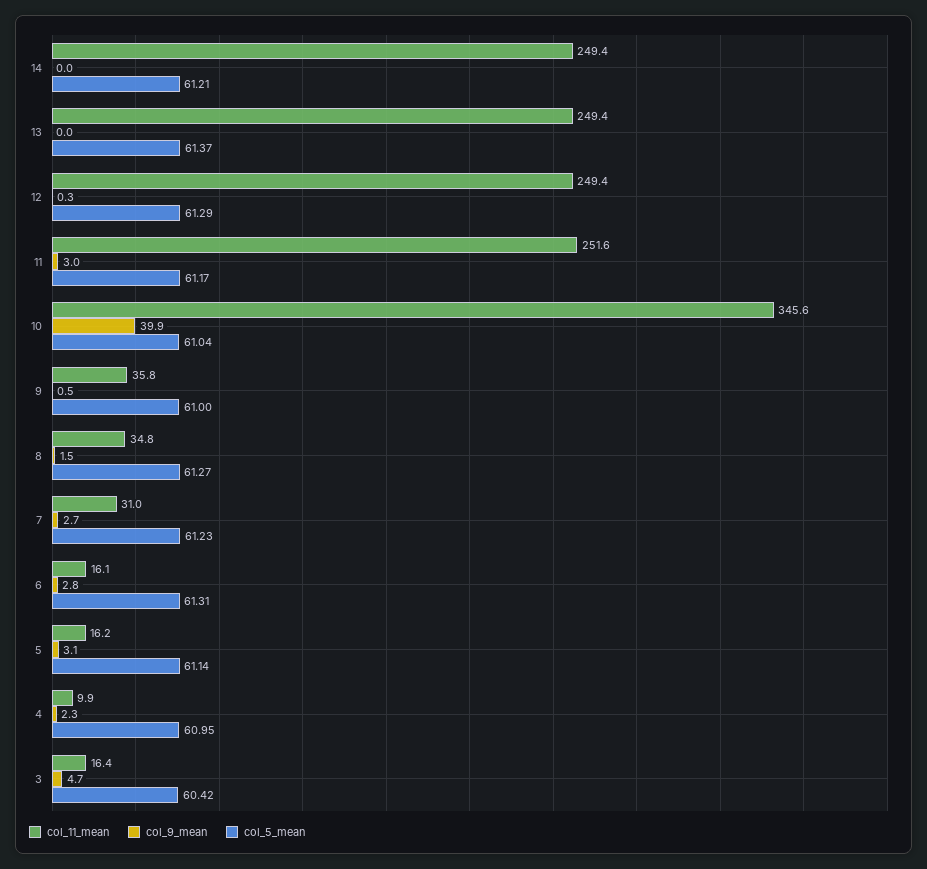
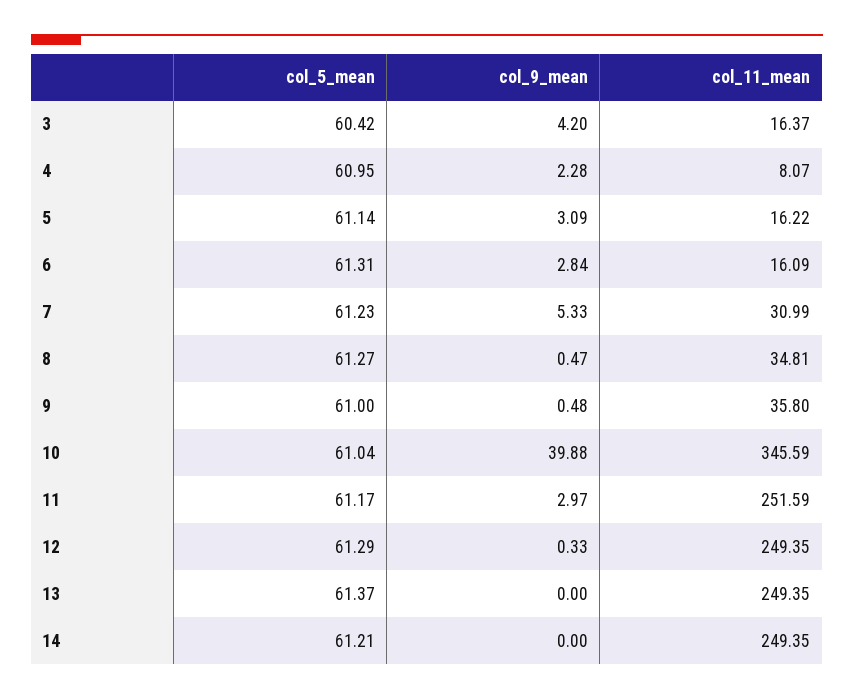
  {
    "col_11_mean": {
      "14": 249.35,
      "13": 249.35,
      "12": 249.35,
      "11": 251.59,
      "10": 345.59,
      "9": 35.8,
      "8": 34.81,
      "7": 30.99,
      "6": 16.09,
      "5": 16.22,
-     "4": 9.9,
+     "4": 8.07,
      "3": 16.37
    },
    "col_9_mean": {
      "14": 0,
      "13": 0,
      "12": 0.33,
      "11": 2.97,
      "10": 39.88,
      "9": 0.48,
-     "8": 1.5,
+     "8": 0.47,
-     "7": 2.7,
+     "7": 5.33,
      "6": 2.84,
      "5": 3.09,
      "4": 2.28,
-     "3": 4.7
+     "3": 4.2
    },
    "col_5_mean": {
      "14": 61.21,
      "13": 61.37,
      "12": 61.29,
      "11": 61.17,
      "10": 61.04,
      "9": 61,
      "8": 61.27,
      "7": 61.23,
      "6": 61.31,
      "5": 61.14,
      "4": 60.95,
      "3": 60.42
    }
  }

